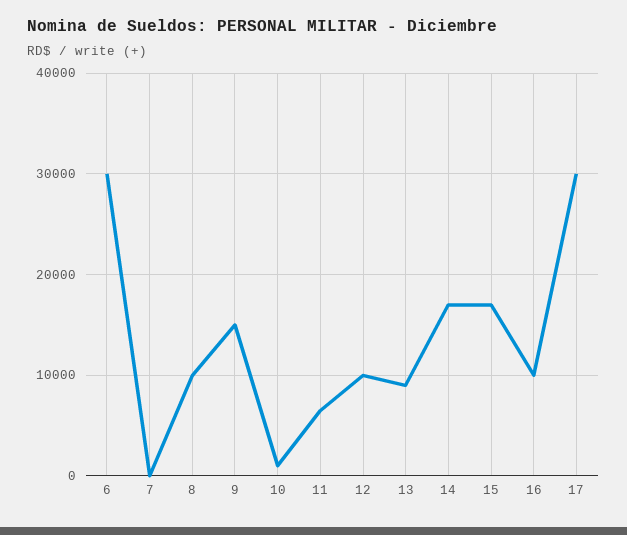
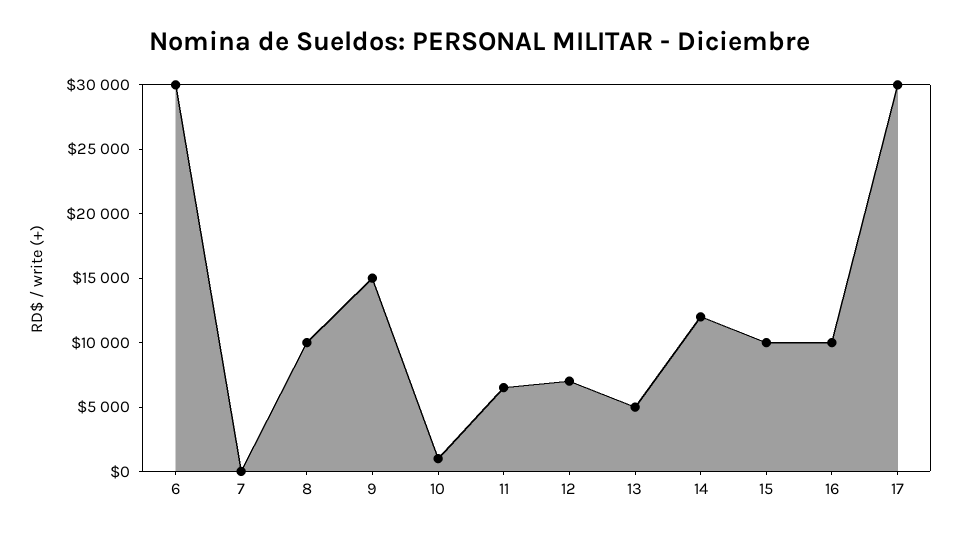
  {
    "6": 30000,
    "7": 0,
    "8": 10000,
    "9": 15000,
    "10": 1000,
    "11": 7000,
-   "12": 10000,
+   "12": 7000,
-   "13": 9000,
+   "13": 5000,
-   "14": 17000,
+   "14": 12000,
-   "15": 17000,
+   "15": 10000,
    "16": 10000,
    "17": 30000
  }

